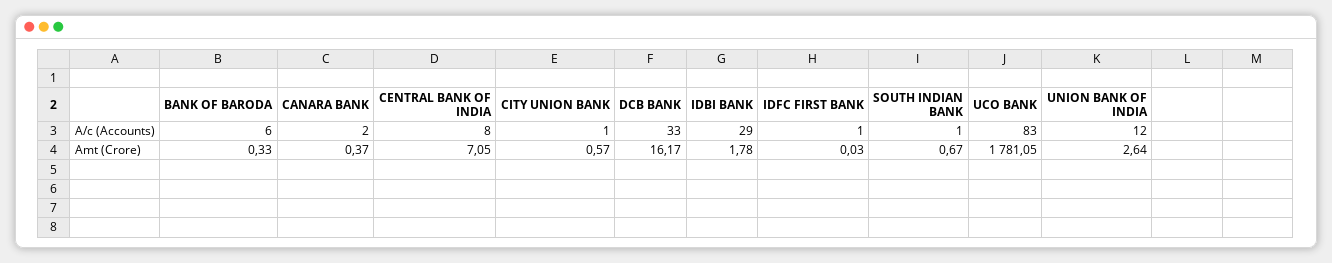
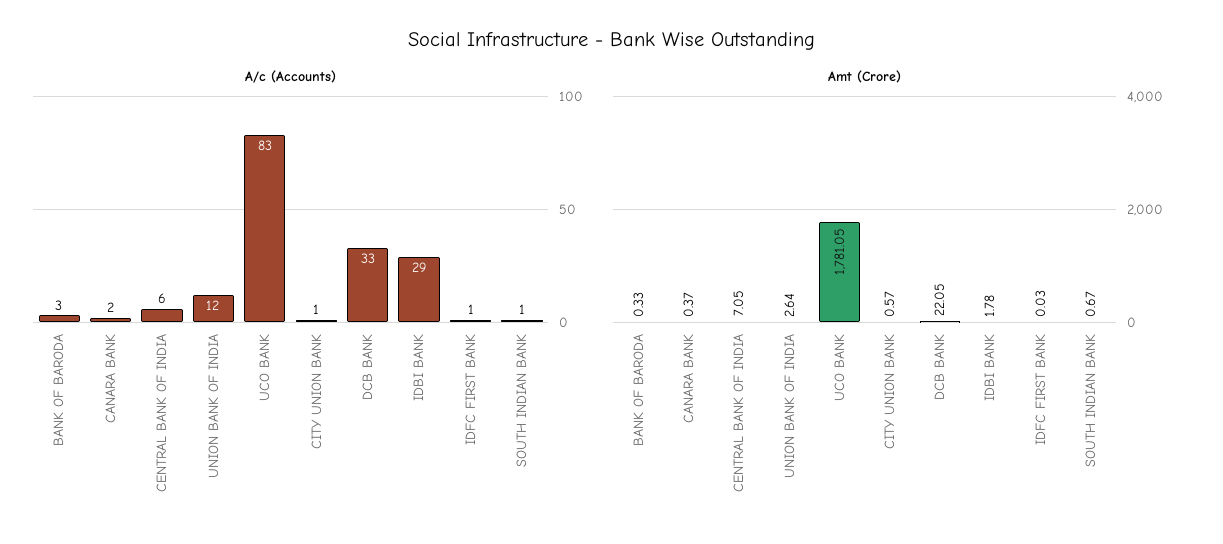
  {
    "A/c (Accounts)": {
-     "BANK OF BARODA": 6,
+     "BANK OF BARODA": 3,
      "CANARA BANK": 2,
-     "CENTRAL BANK OF INDIA": 8,
+     "CENTRAL BANK OF INDIA": 6,
      "CITY UNION BANK": 1,
      "DCB BANK": 33,
      "IDBI BANK": 29,
      "IDFC FIRST BANK": 1,
      "SOUTH INDIAN BANK": 1,
      "UCO BANK": 83,
      "UNION BANK OF INDIA": 12
    },
    "Amt (Crore)": {
      "BANK OF BARODA": 0.33,
      "CANARA BANK": 0.37,
      "CENTRAL BANK OF INDIA": 7.05,
      "CITY UNION BANK": 0.57,
-     "DCB BANK": 16.17,
+     "DCB BANK": 22.05,
      "IDBI BANK": 1.78,
      "IDFC FIRST BANK": 0.03,
      "SOUTH INDIAN BANK": 0.67,
      "UCO BANK": 1781.05,
      "UNION BANK OF INDIA": 2.64
    }
  }

